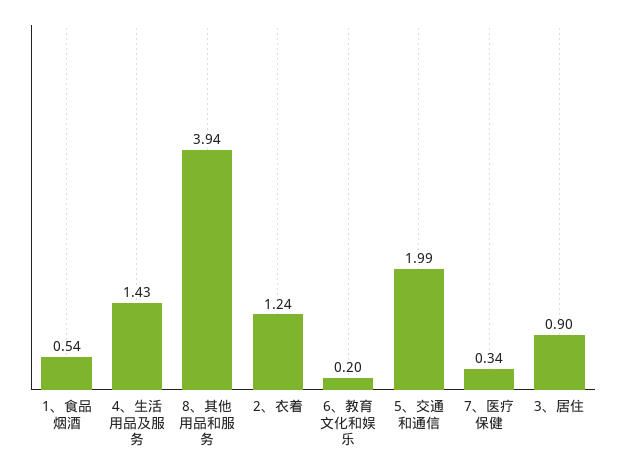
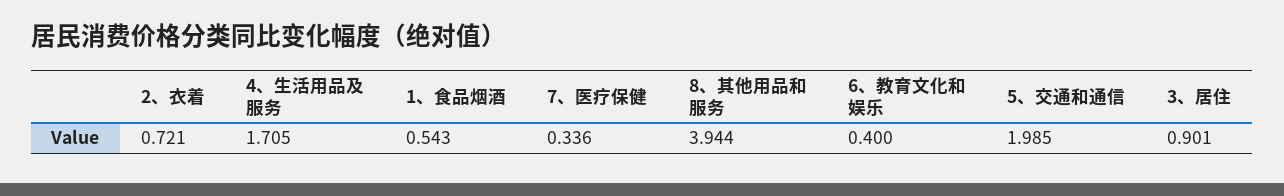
  {
    "1、食品烟酒": 0.543,
-   "4、生活用品及服务": 1.43,
+   "4、生活用品及服务": 1.705,
    "8、其他用品和服务": 3.944,
-   "2、衣着": 1.24,
+   "2、衣着": 0.721,
-   "6、教育文化和娱乐": 0.2,
+   "6、教育文化和娱乐": 0.4,
    "5、交通和通信": 1.985,
    "7、医疗保健": 0.336,
    "3、居住": 0.901
  }

